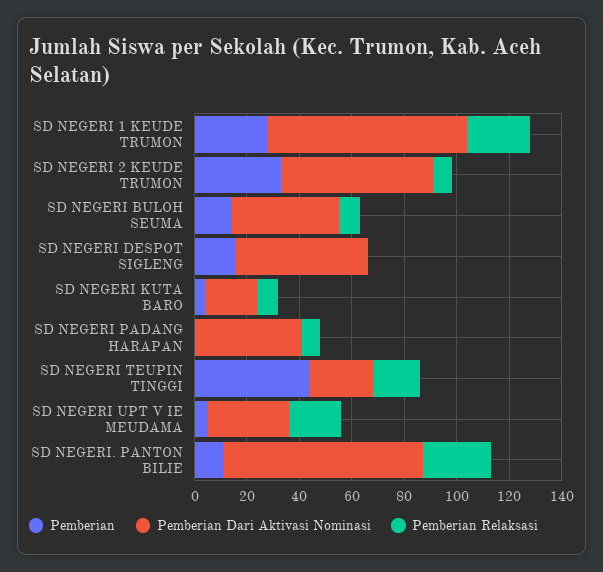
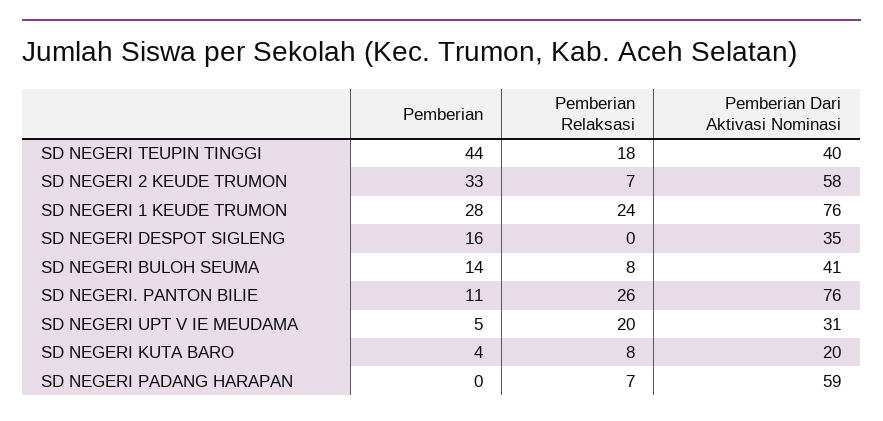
  {
    "Pemberian": {
      "SD NEGERI 1 KEUDE TRUMON": 28,
      "SD NEGERI 2 KEUDE TRUMON": 33,
      "SD NEGERI BULOH SEUMA": 14,
      "SD NEGERI DESPOT SIGLENG": 16,
      "SD NEGERI KUTA BARO": 4,
      "SD NEGERI PADANG HARAPAN": 0,
      "SD NEGERI TEUPIN TINGGI": 44,
      "SD NEGERI UPT V IE MEUDAMA": 5,
      "SD NEGERI. PANTON BILIE": 11
    },
    "Pemberian Dari Aktivasi Nominasi": {
      "SD NEGERI 1 KEUDE TRUMON": 76,
      "SD NEGERI 2 KEUDE TRUMON": 58,
      "SD NEGERI BULOH SEUMA": 41,
-     "SD NEGERI DESPOT SIGLENG": 50,
+     "SD NEGERI DESPOT SIGLENG": 35,
      "SD NEGERI KUTA BARO": 20,
-     "SD NEGERI PADANG HARAPAN": 40,
+     "SD NEGERI PADANG HARAPAN": 59,
-     "SD NEGERI TEUPIN TINGGI": 25,
+     "SD NEGERI TEUPIN TINGGI": 40,
      "SD NEGERI UPT V IE MEUDAMA": 31,
      "SD NEGERI. PANTON BILIE": 76
    },
    "Pemberian Relaksasi": {
      "SD NEGERI 1 KEUDE TRUMON": 24,
      "SD NEGERI 2 KEUDE TRUMON": 7,
      "SD NEGERI BULOH SEUMA": 8,
      "SD NEGERI DESPOT SIGLENG": 0,
      "SD NEGERI KUTA BARO": 8,
      "SD NEGERI PADANG HARAPAN": 7,
      "SD NEGERI TEUPIN TINGGI": 18,
      "SD NEGERI UPT V IE MEUDAMA": 20,
      "SD NEGERI. PANTON BILIE": 26
    }
  }

